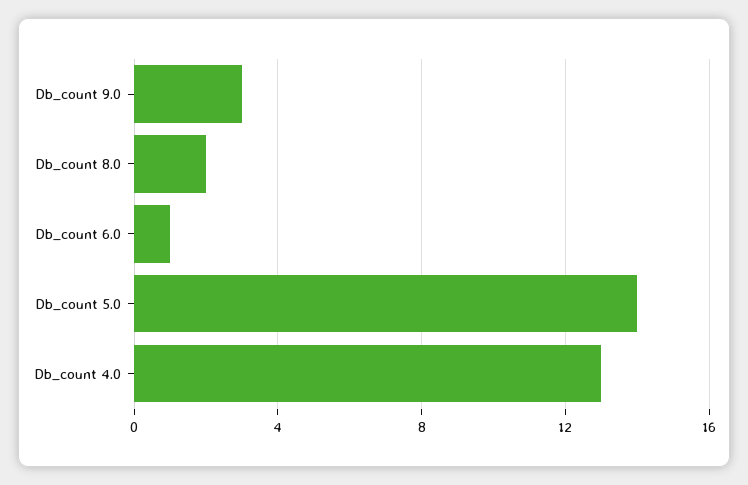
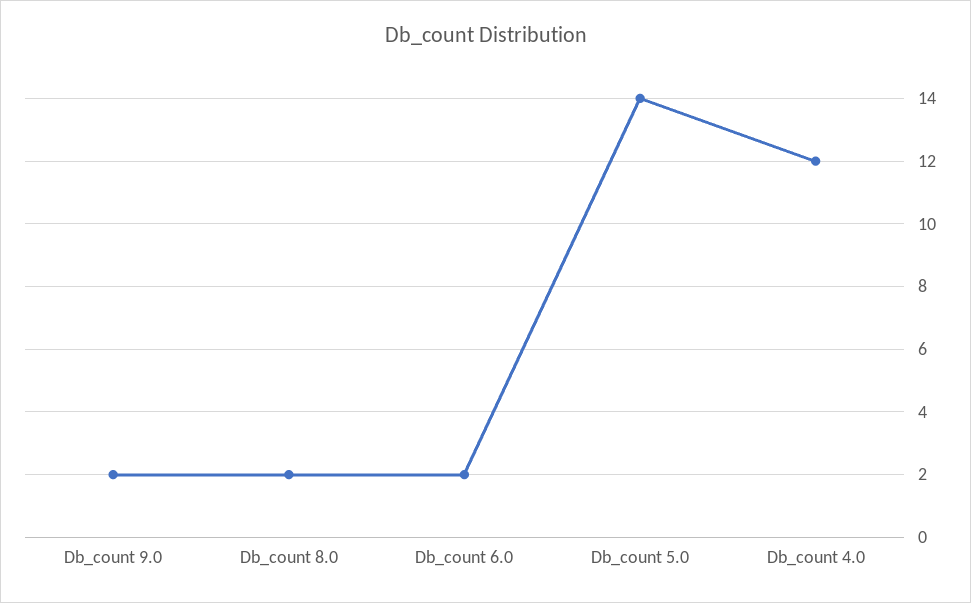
  {
-   "Db_count 9.0": 3,
+   "Db_count 9.0": 2,
    "Db_count 8.0": 2,
-   "Db_count 6.0": 1,
+   "Db_count 6.0": 2,
    "Db_count 5.0": 14,
-   "Db_count 4.0": 13
+   "Db_count 4.0": 12
  }

